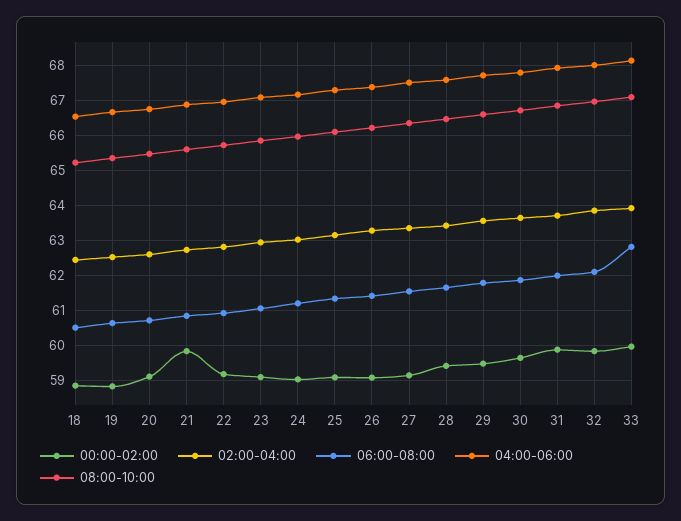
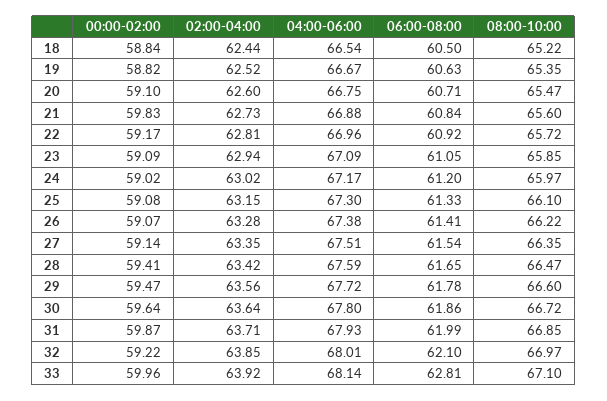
  {
    "00:00-02:00": {
      "18": 58.84,
      "19": 58.82,
      "20": 59.1,
      "21": 59.83,
      "22": 59.17,
      "23": 59.09,
      "24": 59.02,
      "25": 59.08,
      "26": 59.07,
      "27": 59.14,
      "28": 59.41,
      "29": 59.47,
      "30": 59.64,
      "31": 59.87,
-     "32": 59.8,
+     "32": 59.22,
      "33": 59.96
    },
    "02:00-04:00": {
      "18": 62.44,
      "19": 62.52,
      "20": 62.6,
      "21": 62.73,
      "22": 62.81,
      "23": 62.94,
      "24": 63.02,
      "25": 63.15,
      "26": 63.28,
      "27": 63.35,
      "28": 63.42,
      "29": 63.56,
      "30": 63.64,
      "31": 63.71,
      "32": 63.85,
      "33": 63.92
    },
    "06:00-08:00": {
      "18": 60.5,
      "19": 60.63,
      "20": 60.71,
      "21": 60.84,
      "22": 60.92,
      "23": 61.05,
      "24": 61.2,
      "25": 61.33,
      "26": 61.41,
      "27": 61.54,
      "28": 61.65,
      "29": 61.78,
      "30": 61.86,
      "31": 61.99,
      "32": 62.1,
      "33": 62.81
    },
    "04:00-06:00": {
      "18": 66.54,
      "19": 66.67,
      "20": 66.75,
      "21": 66.88,
      "22": 66.96,
      "23": 67.09,
      "24": 67.17,
      "25": 67.3,
      "26": 67.38,
      "27": 67.51,
      "28": 67.59,
      "29": 67.72,
      "30": 67.8,
      "31": 67.93,
      "32": 68.01,
      "33": 68.14
    },
    "08:00-10:00": {
      "18": 65.22,
      "19": 65.35,
      "20": 65.47,
      "21": 65.6,
      "22": 65.72,
      "23": 65.85,
      "24": 65.97,
      "25": 66.1,
      "26": 66.22,
      "27": 66.35,
      "28": 66.47,
      "29": 66.6,
      "30": 66.72,
      "31": 66.85,
      "32": 66.97,
      "33": 67.1
    }
  }

